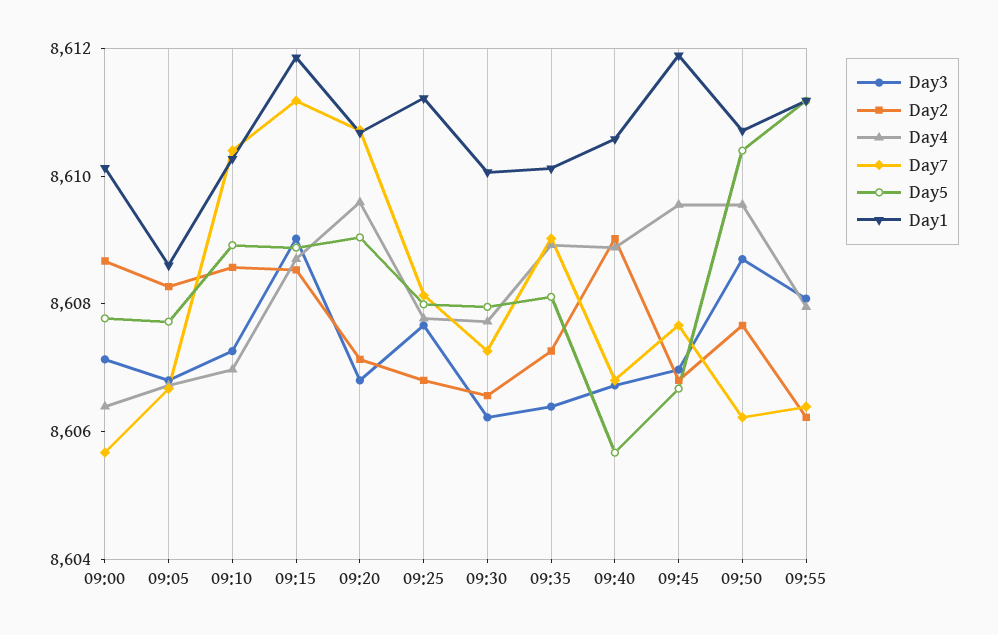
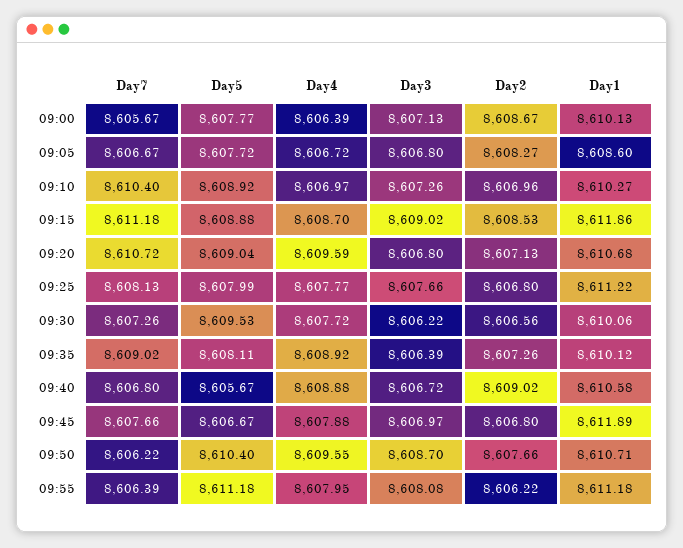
  {
    "Day3": {
      "09:00": 8607.13,
      "09:05": 8606.8,
      "09:10": 8607.26,
      "09:15": 8609.02,
      "09:20": 8606.8,
      "09:25": 8607.66,
      "09:30": 8606.22,
      "09:35": 8606.39,
      "09:40": 8606.72,
      "09:45": 8606.97,
      "09:50": 8608.7,
      "09:55": 8608.08
    },
    "Day2": {
      "09:00": 8608.67,
      "09:05": 8608.27,
-     "09:10": 8608.5,
+     "09:10": 8606.96,
      "09:15": 8608.53,
      "09:20": 8607.13,
      "09:25": 8606.8,
      "09:30": 8606.56,
      "09:35": 8607.26,
      "09:40": 8609.02,
      "09:45": 8606.8,
      "09:50": 8607.66,
      "09:55": 8606.22
    },
    "Day4": {
      "09:00": 8606.39,
      "09:05": 8606.72,
      "09:10": 8606.97,
      "09:15": 8608.7,
      "09:20": 8609.59,
      "09:25": 8607.77,
      "09:30": 8607.72,
      "09:35": 8608.92,
      "09:40": 8608.88,
-     "09:45": 8609.5,
+     "09:45": 8607.88,
      "09:50": 8609.55,
      "09:55": 8607.95
    },
    "Day7": {
      "09:00": 8605.67,
      "09:05": 8606.67,
      "09:10": 8610.4,
      "09:15": 8611.18,
      "09:20": 8610.72,
      "09:25": 8608.13,
      "09:30": 8607.26,
      "09:35": 8609.02,
      "09:40": 8606.8,
      "09:45": 8607.66,
      "09:50": 8606.22,
      "09:55": 8606.39
    },
    "Day5": {
      "09:00": 8607.77,
      "09:05": 8607.72,
      "09:10": 8608.92,
      "09:15": 8608.88,
      "09:20": 8609.04,
      "09:25": 8607.99,
-     "09:30": 8608,
+     "09:30": 8609.53,
      "09:35": 8608.11,
      "09:40": 8605.67,
      "09:45": 8606.67,
      "09:50": 8610.4,
      "09:55": 8611.18
    },
    "Day1": {
      "09:00": 8610.13,
      "09:05": 8608.6,
      "09:10": 8610.27,
      "09:15": 8611.86,
      "09:20": 8610.68,
      "09:25": 8611.22,
      "09:30": 8610.06,
      "09:35": 8610.12,
      "09:40": 8610.58,
      "09:45": 8611.89,
      "09:50": 8610.71,
      "09:55": 8611.18
    }
  }

